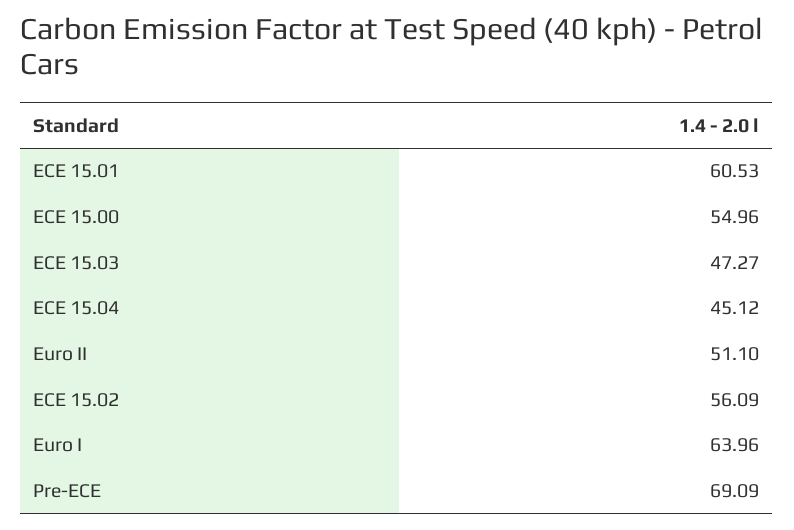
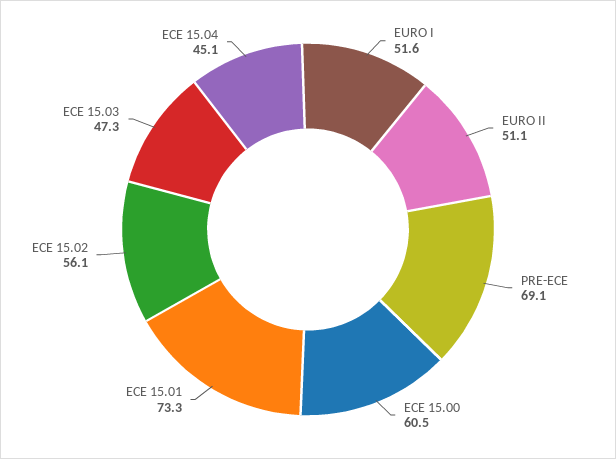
  {
-   "ECE 15.01": 60.53,
+   "ECE 15.01": 73.3,
-   "ECE 15.00": 54.96,
+   "ECE 15.00": 60.5,
    "ECE 15.03": 47.27,
    "ECE 15.04": 45.12,
    "Euro II": 51.1,
    "ECE 15.02": 56.09,
-   "Euro I": 63.96,
+   "Euro I": 51.6,
    "Pre-ECE": 69.09
  }

